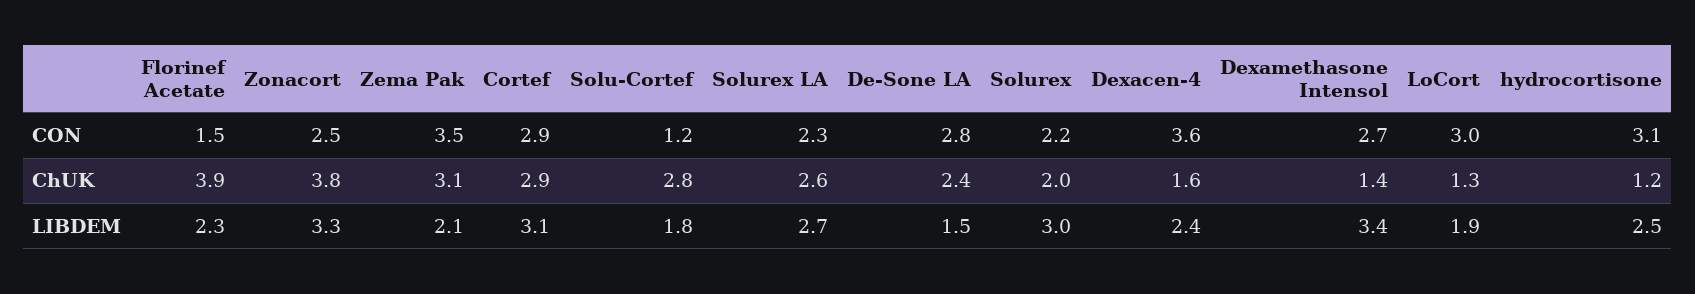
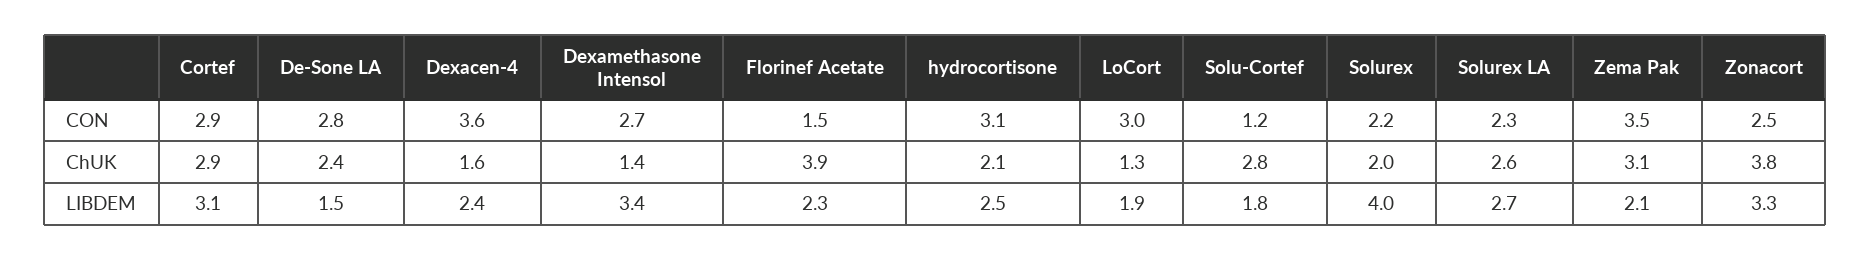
  {
    "Florinef Acetate": {
      "CON": 1.5,
      "ChUK": 3.9,
      "LIBDEM": 2.3
    },
    "Zonacort": {
      "CON": 2.5,
      "ChUK": 3.8,
      "LIBDEM": 3.3
    },
    "Zema Pak": {
      "CON": 3.5,
      "ChUK": 3.1,
      "LIBDEM": 2.1
    },
    "Cortef": {
      "CON": 2.9,
      "ChUK": 2.9,
      "LIBDEM": 3.1
    },
    "Solu-Cortef": {
      "CON": 1.2,
      "ChUK": 2.8,
      "LIBDEM": 1.8
    },
    "Solurex LA": {
      "CON": 2.3,
      "ChUK": 2.6,
      "LIBDEM": 2.7
    },
    "De-Sone LA": {
      "CON": 2.8,
      "ChUK": 2.4,
      "LIBDEM": 1.5
    },
    "Solurex": {
      "CON": 2.2,
      "ChUK": 2,
-     "LIBDEM": 3
+     "LIBDEM": 4
    },
    "Dexacen-4": {
      "CON": 3.6,
      "ChUK": 1.6,
      "LIBDEM": 2.4
    },
    "Dexamethasone Intensol": {
      "CON": 2.7,
      "ChUK": 1.4,
      "LIBDEM": 3.4
    },
    "LoCort": {
      "CON": 3,
      "ChUK": 1.3,
      "LIBDEM": 1.9
    },
    "hydrocortisone": {
      "CON": 3.1,
-     "ChUK": 1.2,
+     "ChUK": 2.1,
      "LIBDEM": 2.5
    }
  }

